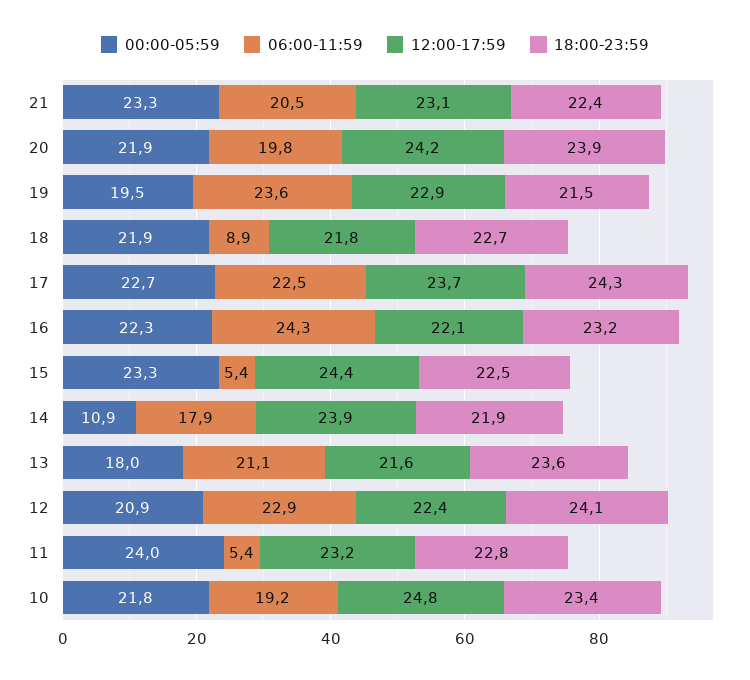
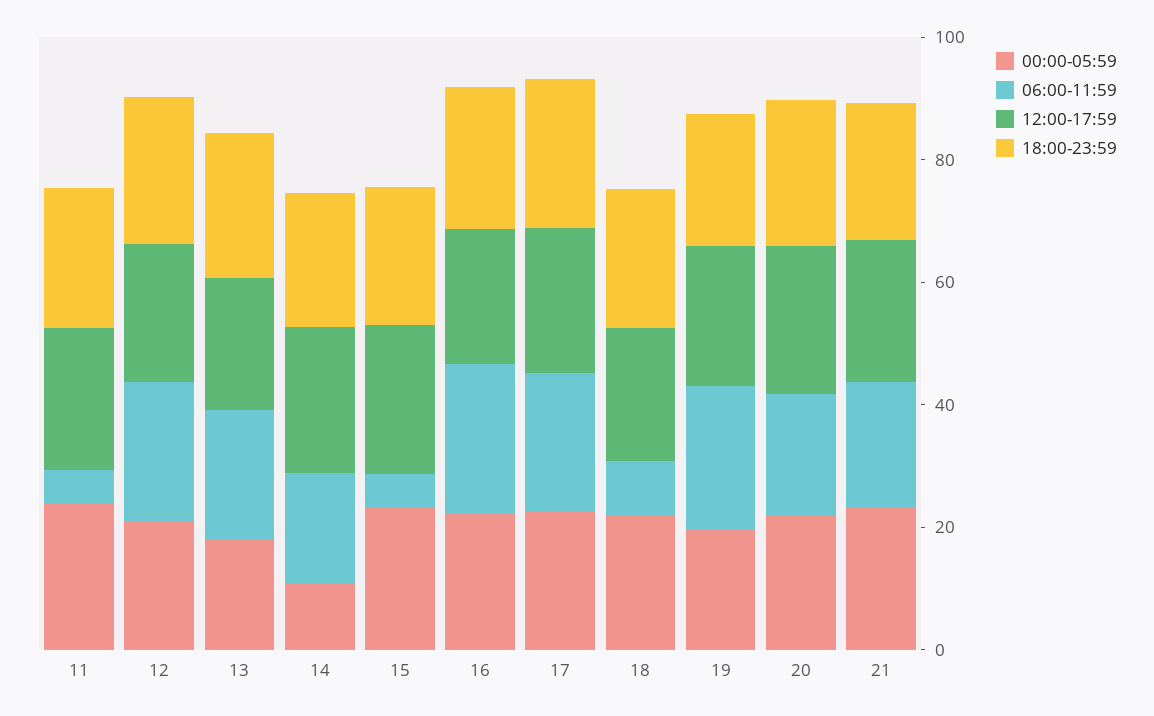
  {
    "00:00-05:59": {
      "21": 23.3,
      "20": 21.9,
      "19": 19.5,
      "18": 21.9,
      "17": 22.7,
      "16": 22.3,
      "15": 23.3,
      "14": 10.9,
      "13": 18,
      "12": 20.9,
-     "11": 24,
+     "11": 24
-     "10": 21.8
    },
    "06:00-11:59": {
      "21": 20.5,
      "20": 19.8,
      "19": 23.6,
      "18": 8.9,
      "17": 22.5,
      "16": 24.3,
      "15": 5.4,
      "14": 17.9,
      "13": 21.1,
      "12": 22.9,
-     "11": 5.4,
+     "11": 5.4
-     "10": 19.2
    },
    "12:00-17:59": {
      "21": 23.1,
      "20": 24.2,
      "19": 22.9,
      "18": 21.8,
      "17": 23.7,
      "16": 22.1,
      "15": 24.4,
      "14": 23.9,
      "13": 21.6,
      "12": 22.4,
-     "11": 23.2,
+     "11": 23.2
-     "10": 24.8
    },
    "18:00-23:59": {
      "21": 22.4,
      "20": 23.9,
      "19": 21.5,
      "18": 22.7,
      "17": 24.3,
      "16": 23.2,
      "15": 22.5,
      "14": 21.9,
      "13": 23.6,
      "12": 24.1,
-     "11": 22.8,
+     "11": 22.8
-     "10": 23.4
    }
  }

